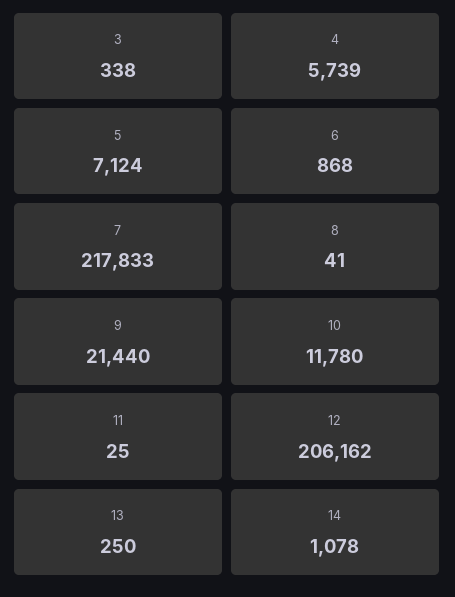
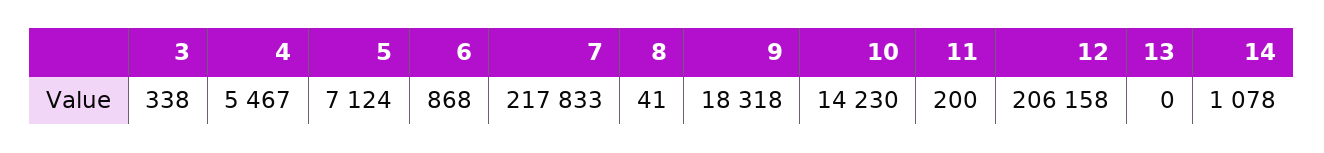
  {
    "3": 338,
-   "4": 5739,
+   "4": 5467,
    "5": 7124,
    "6": 868,
    "7": 217833,
    "8": 41,
-   "9": 21440,
+   "9": 18318,
-   "10": 11780,
+   "10": 14230,
-   "11": 25,
+   "11": 200,
-   "12": 206162,
+   "12": 206158,
-   "13": 250,
+   "13": 0,
    "14": 1078
  }

